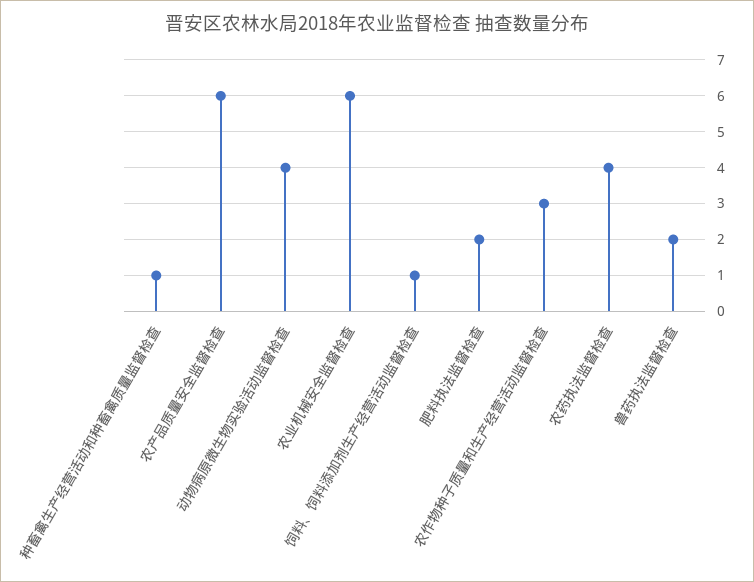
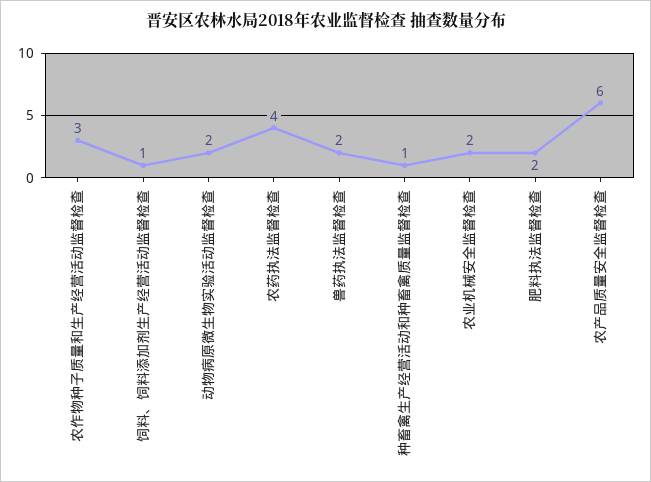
  {
    "种畜禽生产经营活动和种畜禽质量监督检查": 1,
    "农产品质量安全监督检查": 6,
-   "动物病原微生物实验活动监督检查": 4,
+   "动物病原微生物实验活动监督检查": 2,
-   "农业机械安全监督检查": 6,
+   "农业机械安全监督检查": 2,
    "饲料、饲料添加剂生产经营活动监督检查": 1,
    "肥料执法监督检查": 2,
    "农作物种子质量和生产经营活动监督检查": 3,
    "农药执法监督检查": 4,
    "兽药执法监督检查": 2
  }

